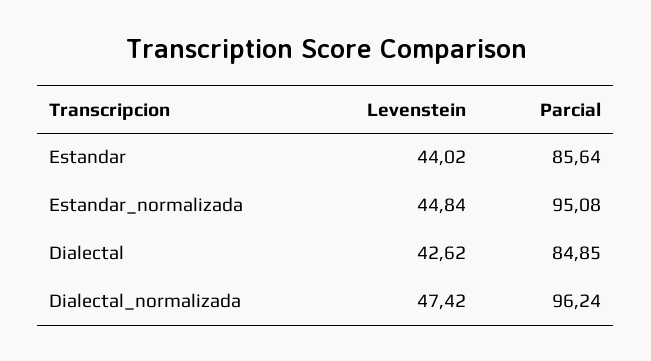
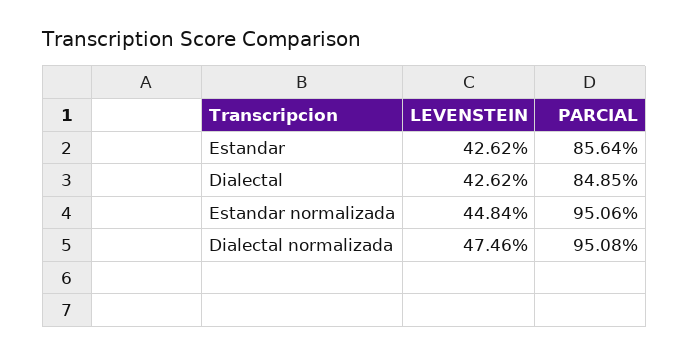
  {
    "Levenstein": {
-     "Estandar": 44.02,
+     "Estandar": 42.62,
      "Estandar_normalizada": 44.84,
      "Dialectal": 42.62,
-     "Dialectal_normalizada": 47.42
+     "Dialectal_normalizada": 47.46
    },
    "Parcial": {
      "Estandar": 85.64,
-     "Estandar_normalizada": 95.08,
+     "Estandar_normalizada": 95.06,
      "Dialectal": 84.85,
-     "Dialectal_normalizada": 96.24
+     "Dialectal_normalizada": 95.08
    }
  }

